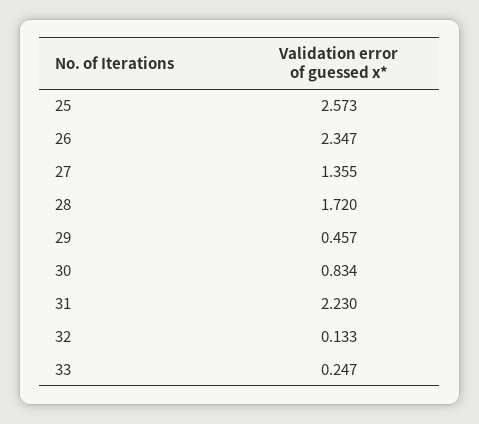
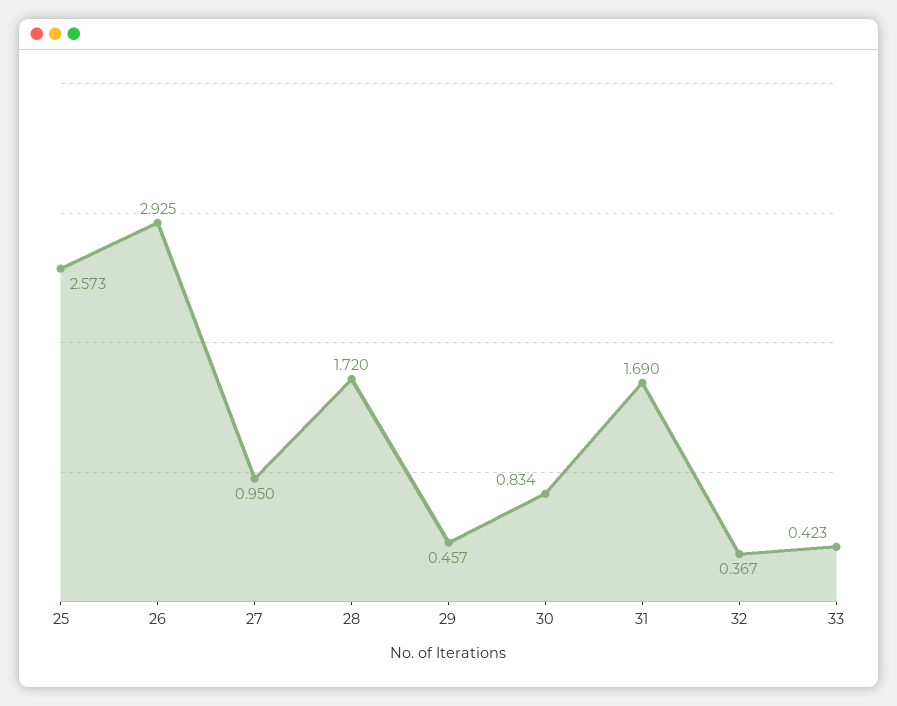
  {
    "25": 2.573,
-   "26": 2.347,
+   "26": 2.925,
-   "27": 1.355,
+   "27": 0.95,
    "28": 1.72,
    "29": 0.457,
    "30": 0.834,
-   "31": 2.23,
+   "31": 1.69,
-   "32": 0.133,
+   "32": 0.367,
-   "33": 0.247
+   "33": 0.423
  }

